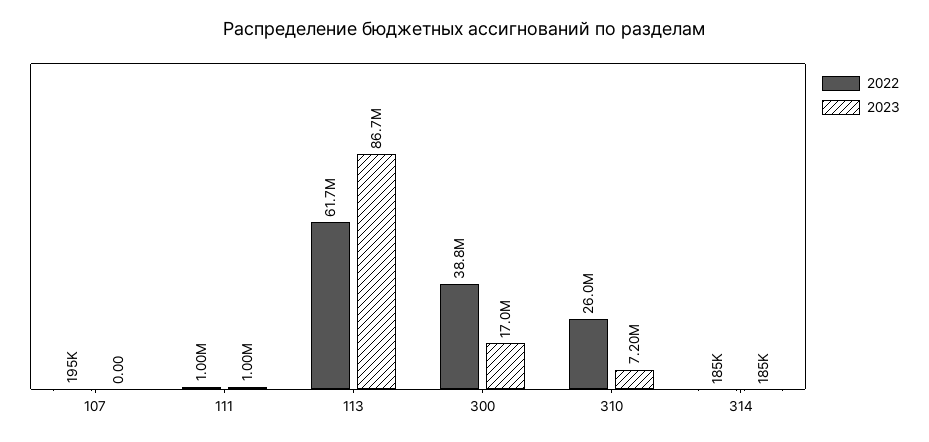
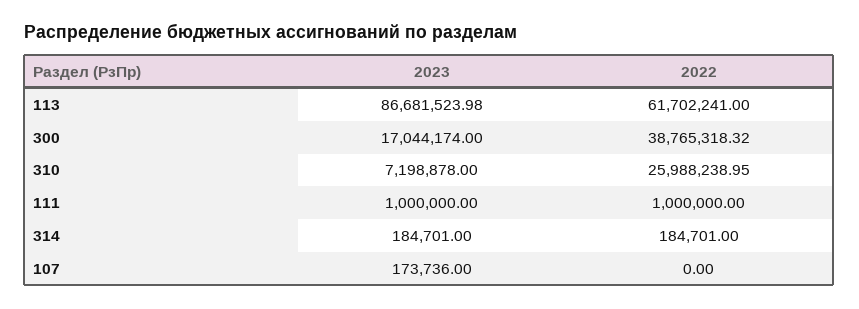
  {
    "2022": {
-     "107": 195000,
+     "107": 0,
      "111": 1000000,
      "113": 61702241,
      "300": 38765318.32,
      "310": 25988238.95,
      "314": 184701
    },
    "2023": {
-     "107": 0,
+     "107": 173736,
      "111": 1000000,
      "113": 86681523.98,
      "300": 17044174,
      "310": 7198878,
      "314": 184701
    }
  }

